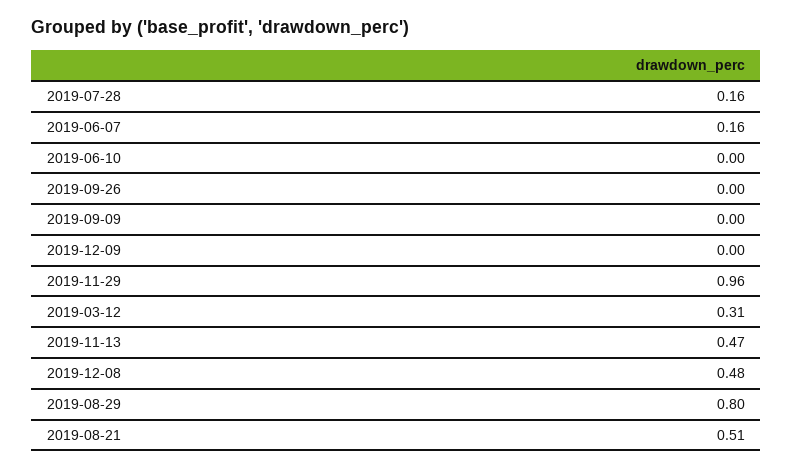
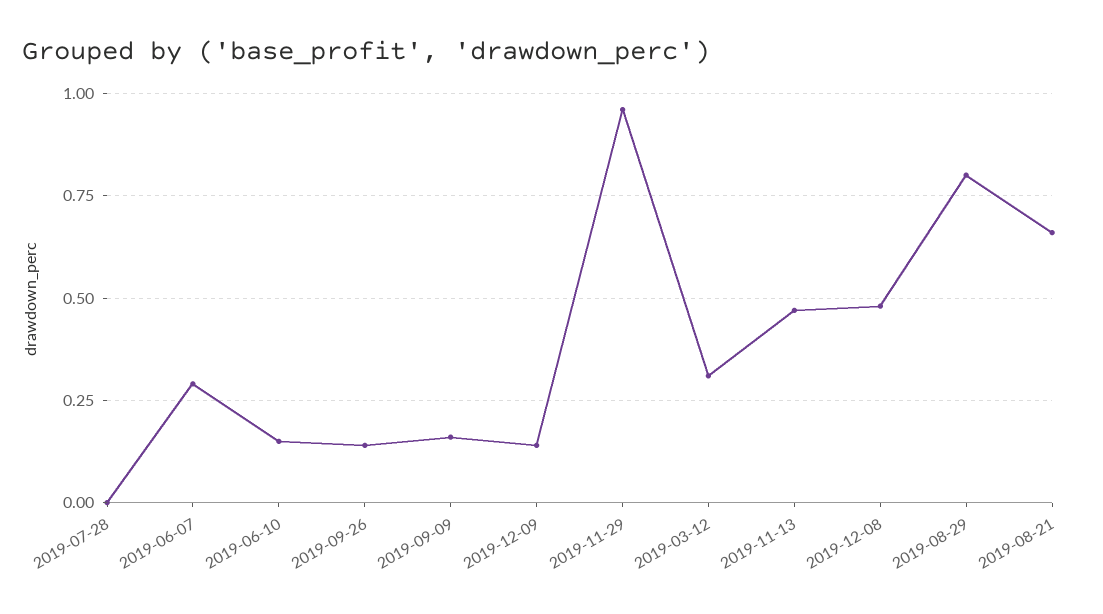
  {
-   "2019-07-28": 0.16,
+   "2019-07-28": 0,
-   "2019-06-07": 0.16,
+   "2019-06-07": 0.3,
-   "2019-06-10": 0,
+   "2019-06-10": 0.15,
-   "2019-09-26": 0,
+   "2019-09-26": 0.15,
-   "2019-09-09": 0,
+   "2019-09-09": 0.15,
-   "2019-12-09": 0,
+   "2019-12-09": 0.15,
    "2019-11-29": 0.96,
    "2019-03-12": 0.31,
    "2019-11-13": 0.47,
    "2019-12-08": 0.48,
    "2019-08-29": 0.8,
-   "2019-08-21": 0.51
+   "2019-08-21": 0.65
  }

